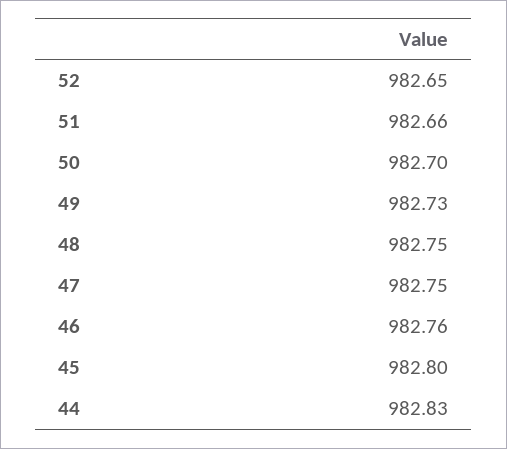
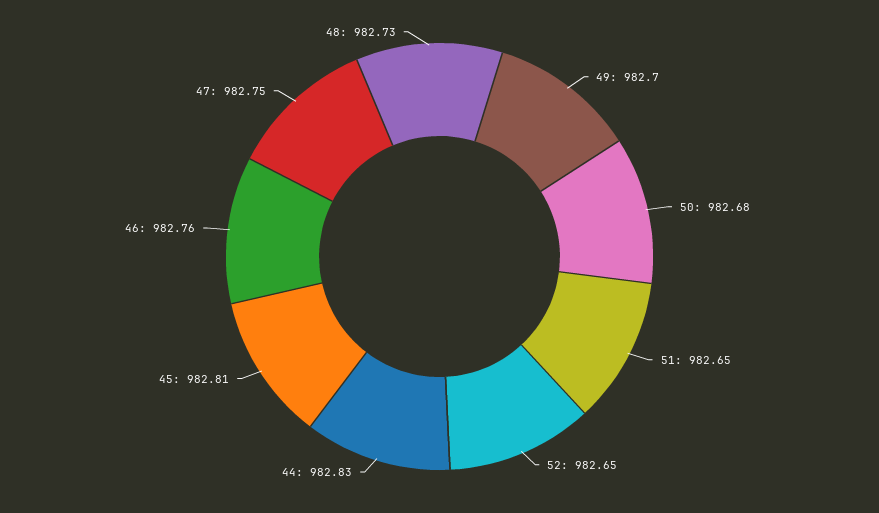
  {
    "52": 982.65,
-   "51": 982.66,
+   "51": 982.65,
-   "50": 982.7,
+   "50": 982.68,
-   "49": 982.73,
+   "49": 982.7,
-   "48": 982.75,
+   "48": 982.73,
    "47": 982.75,
    "46": 982.76,
-   "45": 982.8,
+   "45": 982.81,
    "44": 982.83
  }

